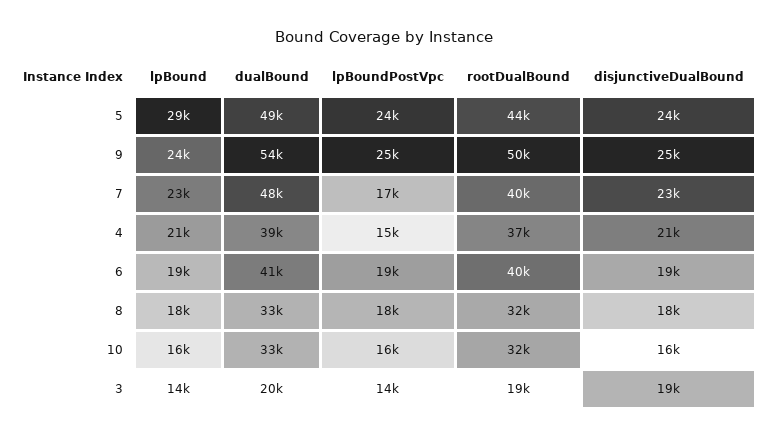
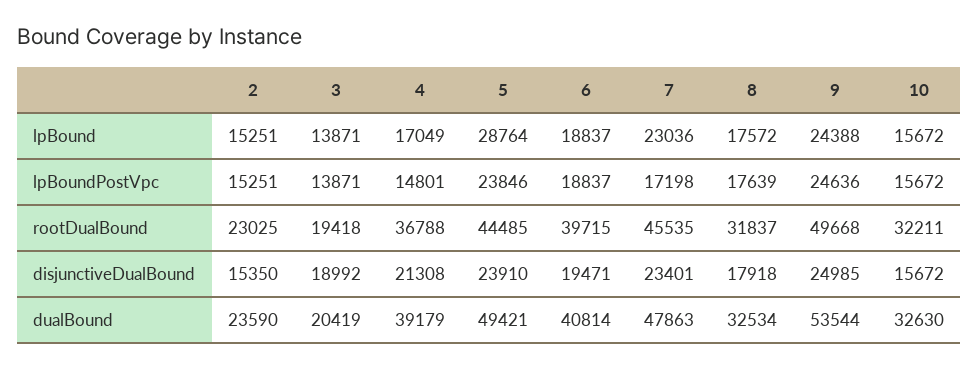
  {
    "lpBound": {
      "5": 28764,
      "9": 24388,
      "7": 23036,
-     "4": 21000,
+     "4": 17049,
      "6": 18837,
      "8": 17572,
      "10": 15672,
-     "3": 13871
+     "3": 13871,
+     "2": 15251
    },
    "dualBound": {
      "5": 49421,
      "9": 53544,
      "7": 47863,
      "4": 39179,
      "6": 40814,
      "8": 32534,
      "10": 32630,
-     "3": 20419
+     "3": 20419,
+     "2": 23590
    },
    "lpBoundPostVpc": {
      "5": 23846,
      "9": 24636,
      "7": 17198,
      "4": 14801,
      "6": 18837,
      "8": 17639,
      "10": 15672,
-     "3": 13871
+     "3": 13871,
+     "2": 15251
    },
    "rootDualBound": {
      "5": 44485,
      "9": 49668,
-     "7": 40000,
+     "7": 45535,
      "4": 36788,
      "6": 39715,
      "8": 31837,
      "10": 32211,
-     "3": 19418
+     "3": 19418,
+     "2": 23025
    },
    "disjunctiveDualBound": {
      "5": 23910,
      "9": 24985,
      "7": 23401,
      "4": 21308,
      "6": 19471,
      "8": 17918,
      "10": 15672,
-     "3": 18992
+     "3": 18992,
+     "2": 15350
    }
  }

